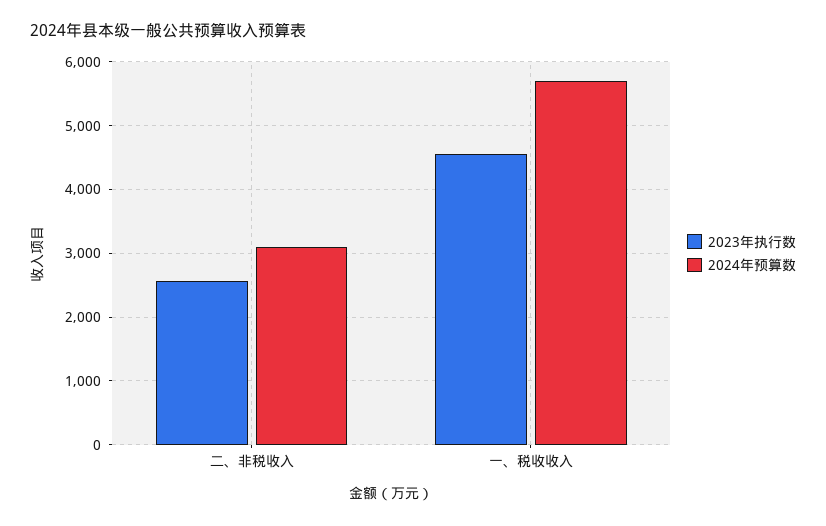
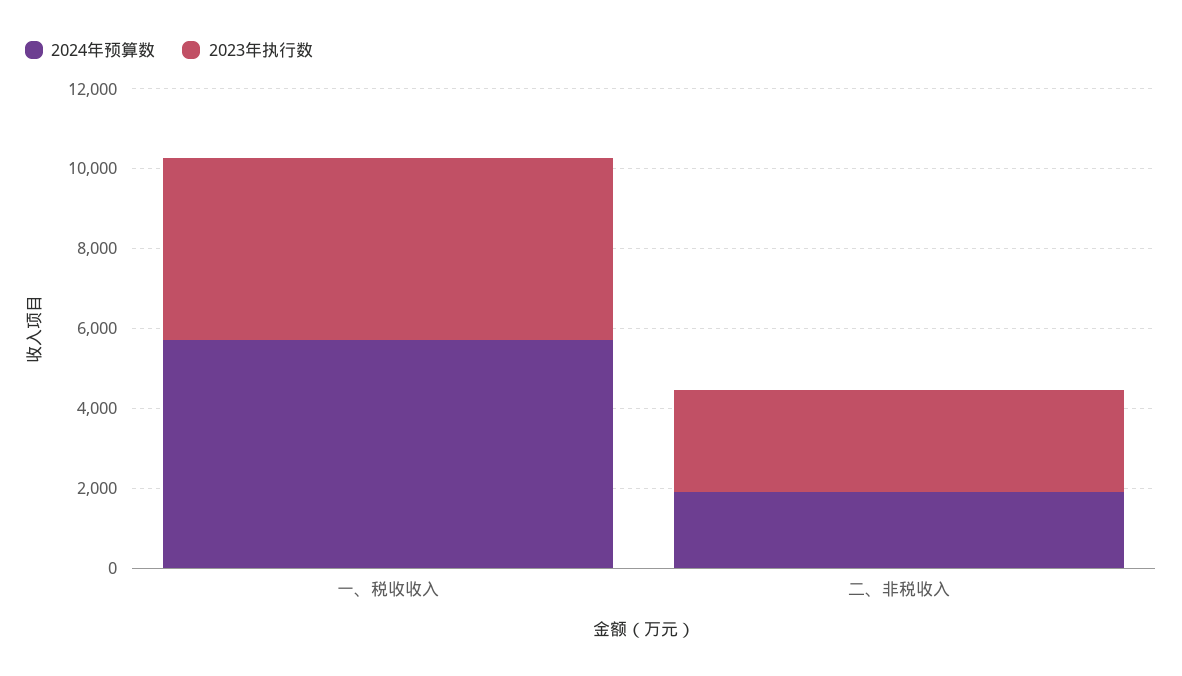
  {
    "2023年执行数": {
      "二、非税收入": 2600,
      "一、税收收入": 4600
    },
    "2024年预算数": {
-     "二、非税收入": 3100,
+     "二、非税收入": 2000,
      "一、税收收入": 5700
    }
  }

